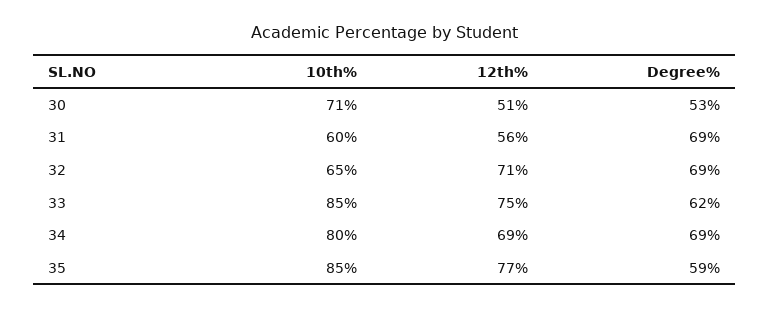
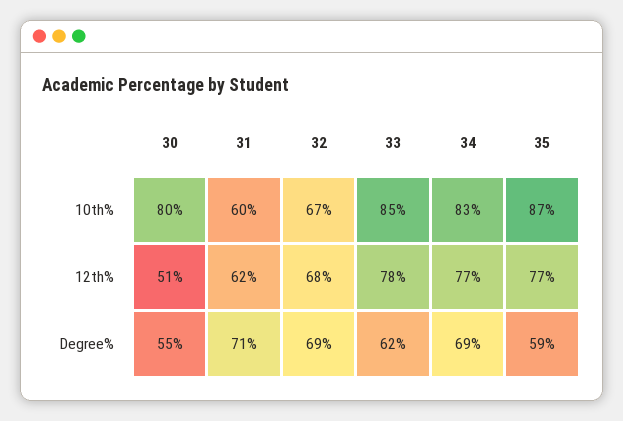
  {
    "10th%": {
-     "30": 71,
+     "30": 80,
      "31": 60,
-     "32": 65,
+     "32": 67,
      "33": 85,
-     "34": 80,
+     "34": 83,
-     "35": 85
+     "35": 87
    },
    "12th%": {
      "30": 51,
-     "31": 56,
+     "31": 62,
-     "32": 71,
+     "32": 68,
-     "33": 75,
+     "33": 78,
-     "34": 69,
+     "34": 77,
      "35": 77
    },
    "Degree%": {
-     "30": 53,
+     "30": 55,
-     "31": 69,
+     "31": 71,
      "32": 69,
      "33": 62,
      "34": 69,
      "35": 59
    }
  }

